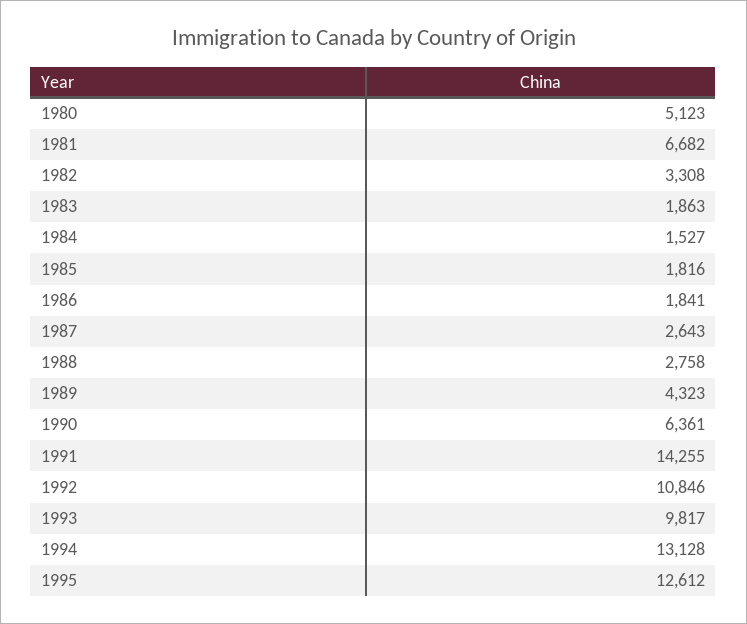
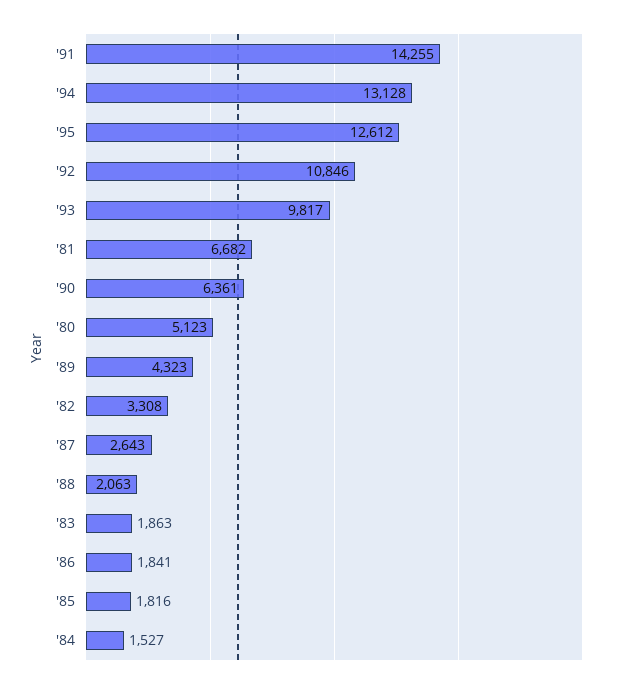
  {
    "1980": 5123,
    "1981": 6682,
    "1982": 3308,
    "1983": 1863,
    "1984": 1527,
    "1985": 1816,
    "1986": 1841,
    "1987": 2643,
-   "1988": 2758,
+   "1988": 2063,
    "1989": 4323,
    "1990": 6361,
    "1991": 14255,
    "1992": 10846,
    "1993": 9817,
    "1994": 13128,
    "1995": 12612
  }

